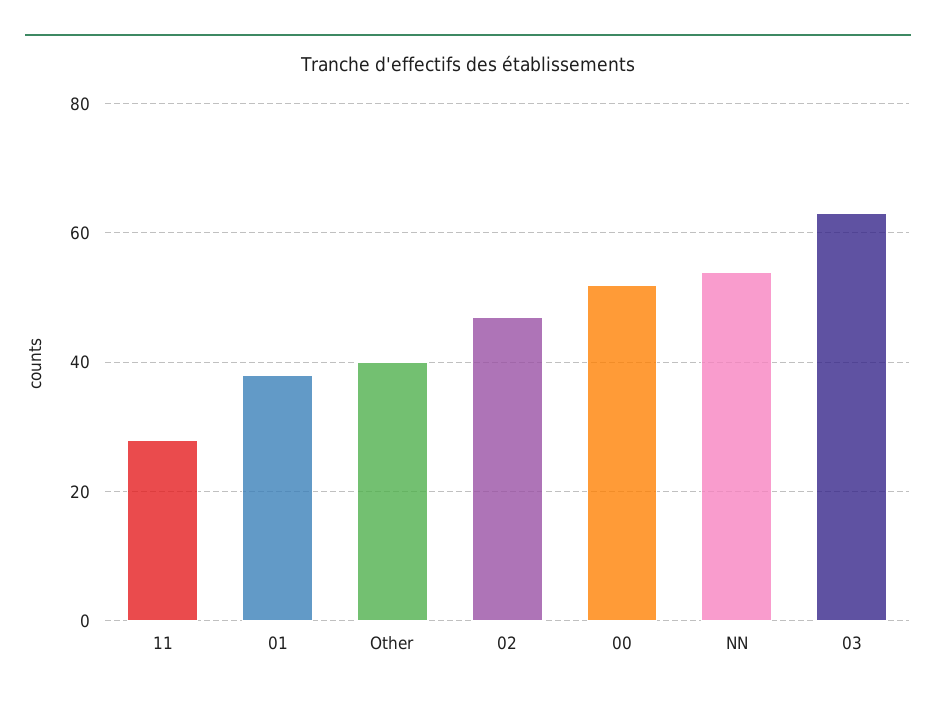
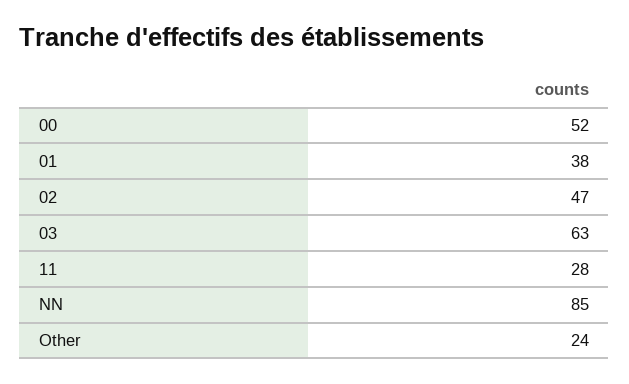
  {
    "11": 28,
    "01": 38,
-   "Other": 40,
+   "Other": 24,
    "02": 47,
    "00": 52,
-   "NN": 55,
+   "NN": 85,
    "03": 63
  }

